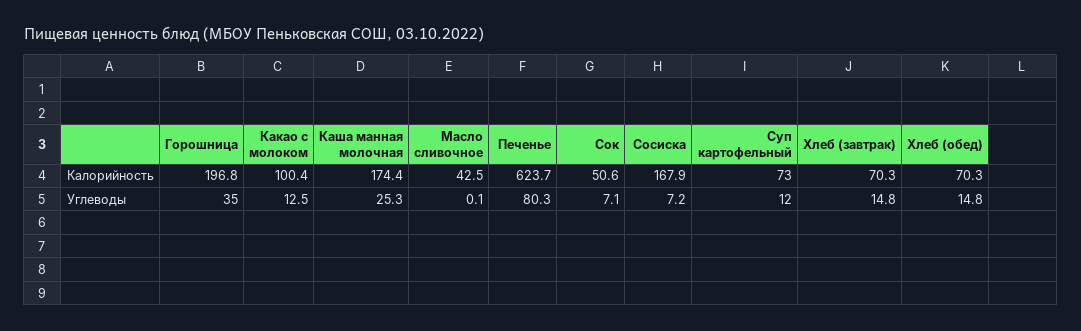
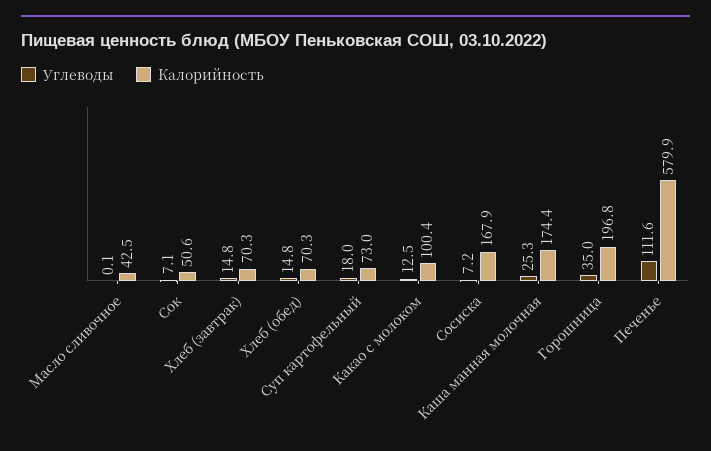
  {
    "Калорийность": {
      "Горошница": 196.8,
      "Какао с молоком": 100.4,
      "Каша манная молочная": 174.4,
      "Масло сливочное": 42.5,
-     "Печенье": 623.7,
+     "Печенье": 579.9,
      "Сок": 50.6,
      "Сосиска": 167.9,
      "Суп картофельный": 73,
      "Хлеб (завтрак)": 70.3,
      "Хлеб (обед)": 70.3
    },
    "Углеводы": {
      "Горошница": 35,
      "Какао с молоком": 12.5,
      "Каша манная молочная": 25.3,
      "Масло сливочное": 0.1,
-     "Печенье": 80.3,
+     "Печенье": 111.6,
      "Сок": 7.1,
      "Сосиска": 7.2,
-     "Суп картофельный": 12,
+     "Суп картофельный": 18,
      "Хлеб (завтрак)": 14.8,
      "Хлеб (обед)": 14.8
    }
  }

